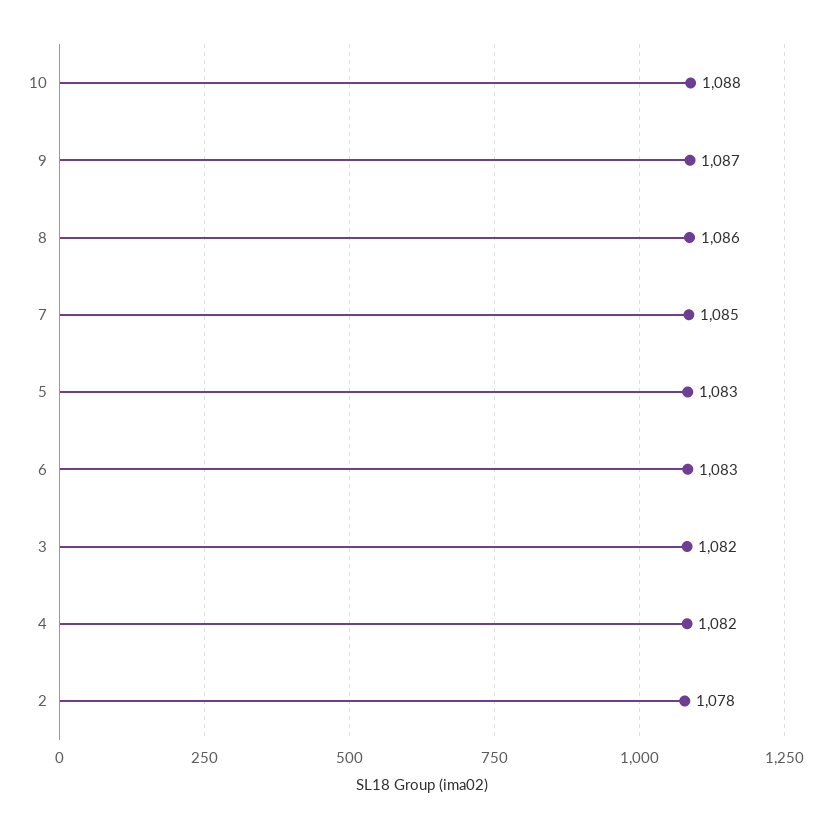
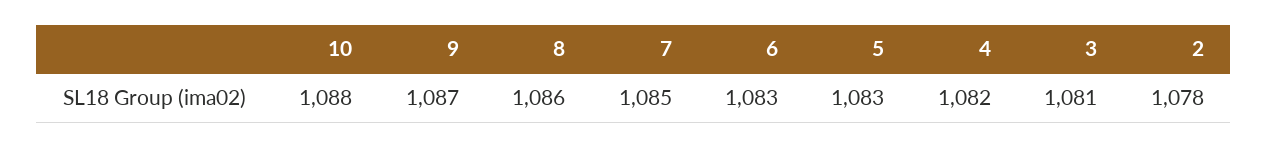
  {
    "10": 1088,
    "9": 1087,
    "8": 1086,
    "7": 1085,
    "5": 1083,
    "6": 1083,
-   "3": 1082,
+   "3": 1081,
    "4": 1082,
    "2": 1078
  }

